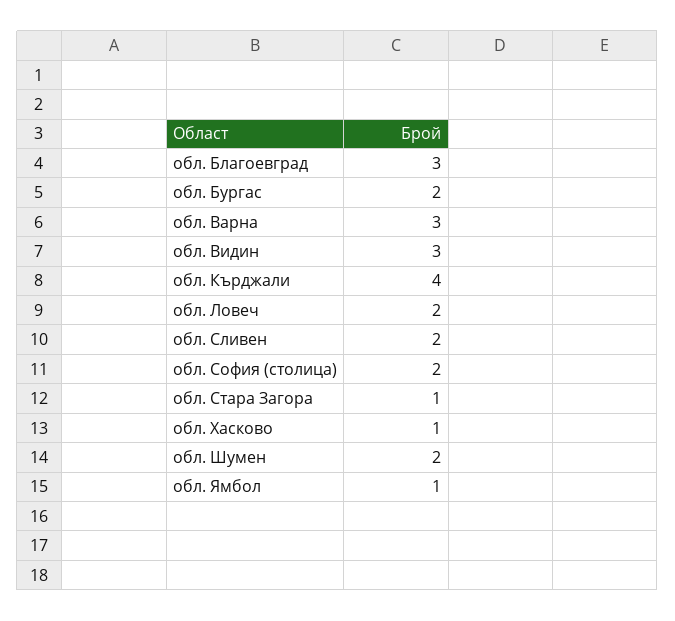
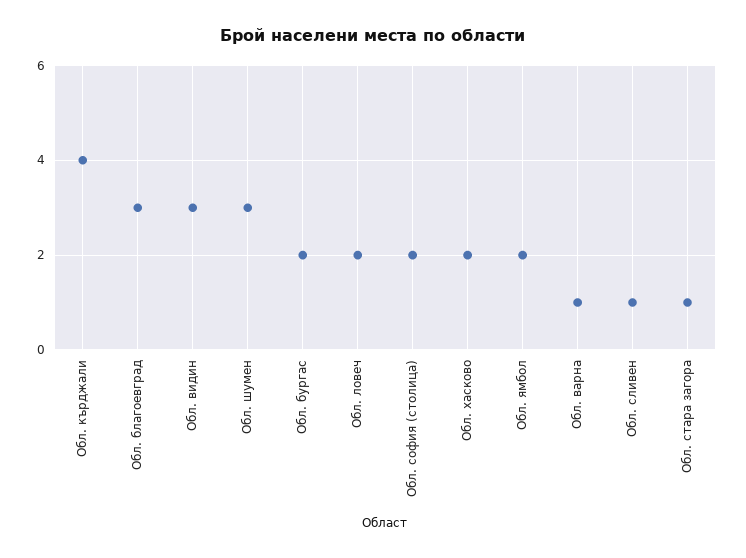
  {
    "обл. Благоевград": 3,
    "обл. Бургас": 2,
-   "обл. Варна": 3,
+   "обл. Варна": 1,
    "обл. Видин": 3,
    "обл. Кърджали": 4,
    "обл. Ловеч": 2,
-   "обл. Сливен": 2,
+   "обл. Сливен": 1,
    "обл. София (столица)": 2,
    "обл. Стара Загора": 1,
-   "обл. Хасково": 1,
+   "обл. Хасково": 2,
-   "обл. Шумен": 2,
+   "обл. Шумен": 3,
-   "обл. Ямбол": 1
+   "обл. Ямбол": 2
  }

